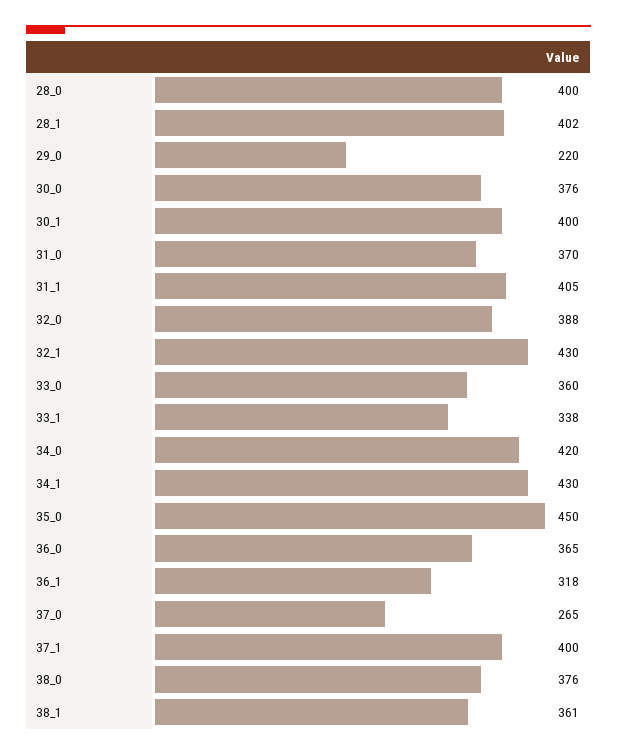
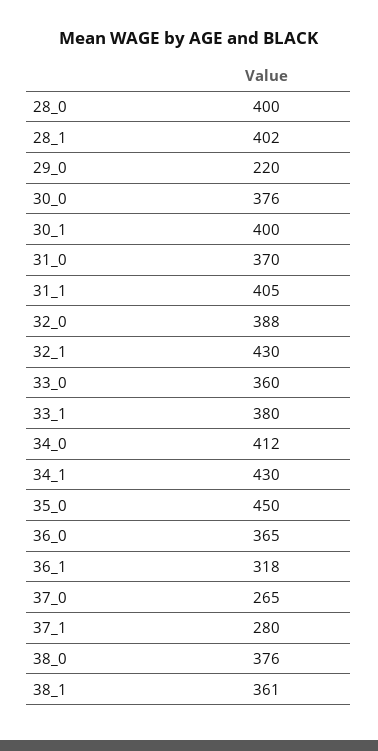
  {
    "28_0": 400,
    "28_1": 402,
    "29_0": 220,
    "30_0": 376,
    "30_1": 400,
    "31_0": 370,
    "31_1": 405,
    "32_0": 388,
    "32_1": 430,
    "33_0": 360,
-   "33_1": 338,
+   "33_1": 380,
-   "34_0": 420,
+   "34_0": 412,
    "34_1": 430,
    "35_0": 450,
    "36_0": 365,
    "36_1": 318,
    "37_0": 265,
-   "37_1": 400,
+   "37_1": 280,
    "38_0": 376,
    "38_1": 361
  }

